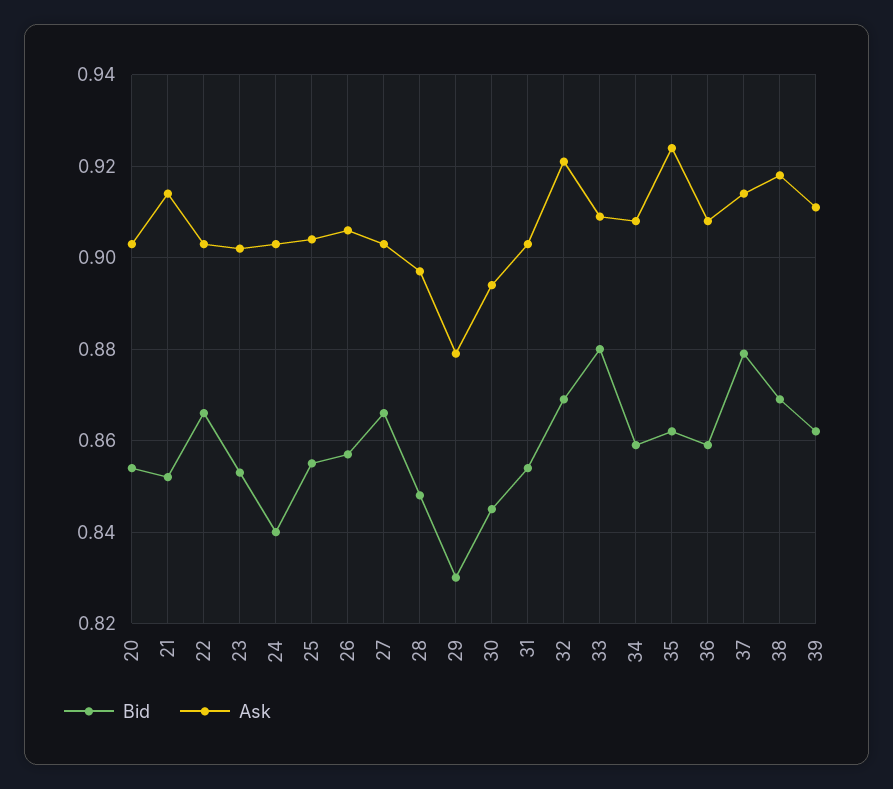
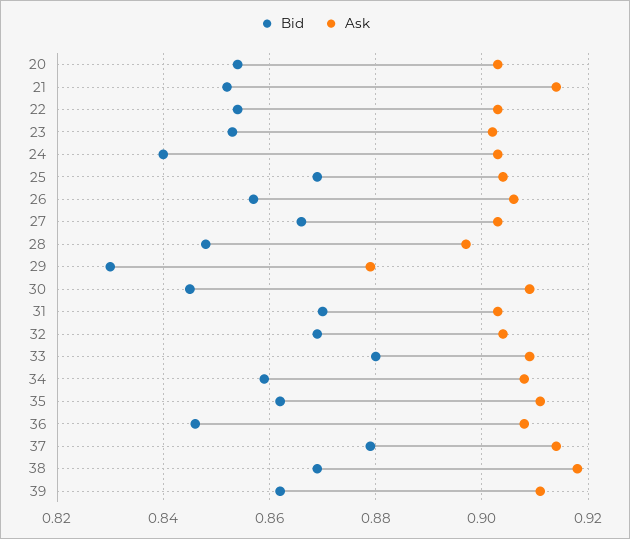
  {
    "Bid": {
      "20": 0.855,
      "21": 0.85,
-     "22": 0.865,
+     "22": 0.855,
      "23": 0.855,
      "24": 0.84,
-     "25": 0.855,
+     "25": 0.87,
      "26": 0.855,
      "27": 0.865,
      "28": 0.85,
      "29": 0.83,
      "30": 0.845,
-     "31": 0.855,
+     "31": 0.87,
      "32": 0.87,
      "33": 0.88,
      "34": 0.86,
      "35": 0.86,
-     "36": 0.86,
+     "36": 0.845,
      "37": 0.88,
      "38": 0.87,
      "39": 0.86
    },
    "Ask": {
      "20": 0.905,
      "21": 0.915,
      "22": 0.905,
      "23": 0.9,
      "24": 0.905,
      "25": 0.905,
      "26": 0.905,
      "27": 0.905,
      "28": 0.895,
      "29": 0.88,
-     "30": 0.895,
+     "30": 0.91,
      "31": 0.905,
-     "32": 0.92,
+     "32": 0.905,
      "33": 0.91,
      "34": 0.91,
-     "35": 0.925,
+     "35": 0.91,
      "36": 0.91,
      "37": 0.915,
      "38": 0.92,
      "39": 0.91
    }
  }

